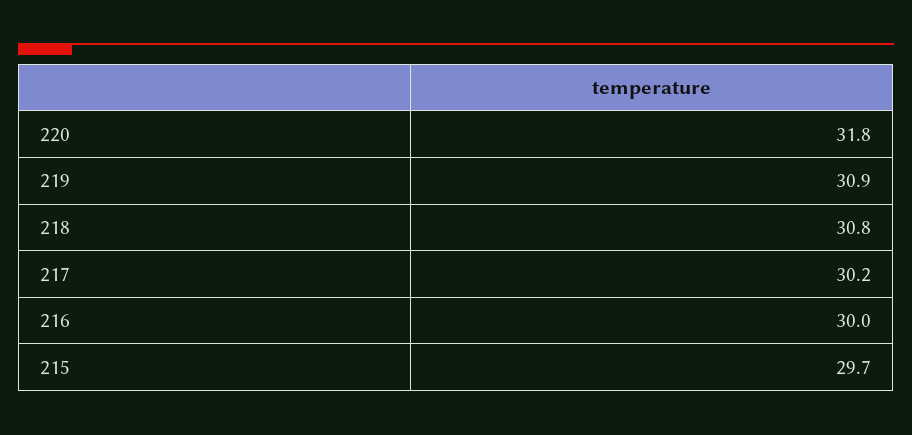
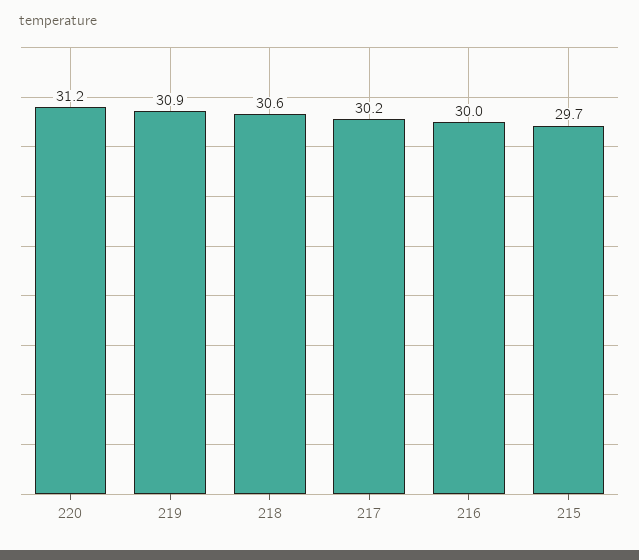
  {
-   "220": 31.8,
+   "220": 31.2,
    "219": 30.9,
-   "218": 30.8,
+   "218": 30.6,
    "217": 30.2,
    "216": 30,
    "215": 29.7
  }

